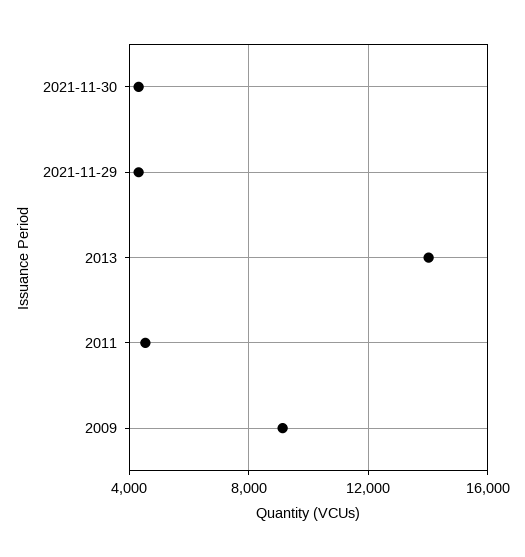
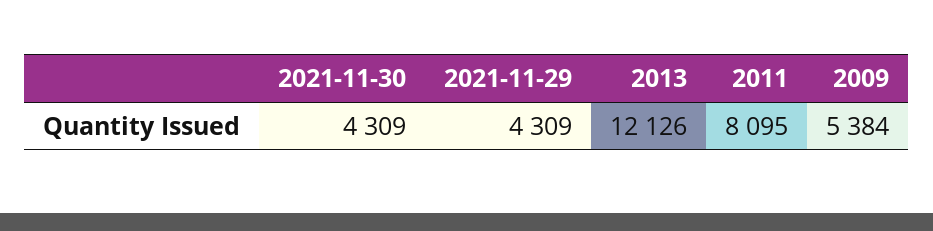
  {
    "2021-11-30": 4309,
    "2021-11-29": 4309,
-   "2013": 14000,
+   "2013": 12126,
-   "2011": 4500,
+   "2011": 8095,
-   "2009": 9000
+   "2009": 5384
  }

